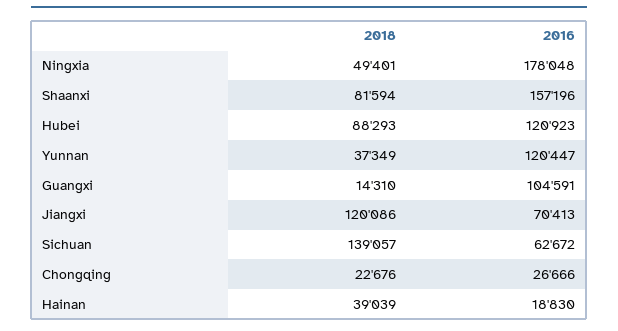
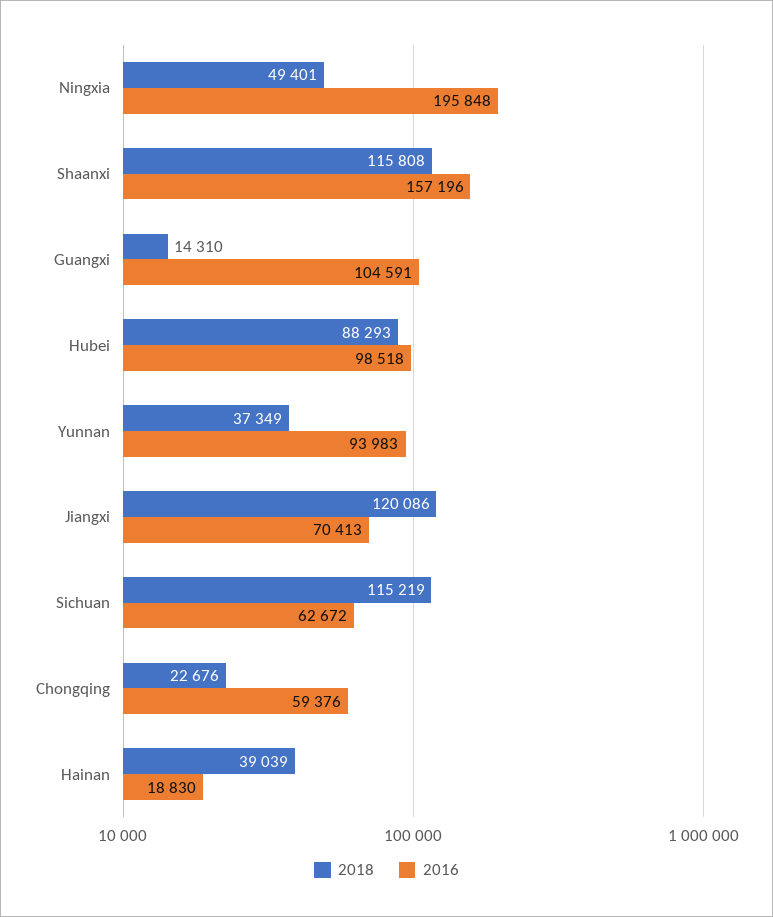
  {
    "2018": {
      "Ningxia": 49401,
-     "Shaanxi": 81594,
+     "Shaanxi": 115808,
      "Hubei": 88293,
      "Yunnan": 37349,
      "Guangxi": 14310,
      "Jiangxi": 120086,
-     "Sichuan": 139057,
+     "Sichuan": 115219,
      "Chongqing": 22676,
      "Hainan": 39039
    },
    "2016": {
-     "Ningxia": 178048,
+     "Ningxia": 195848,
      "Shaanxi": 157196,
-     "Hubei": 120923,
+     "Hubei": 98518,
-     "Yunnan": 120447,
+     "Yunnan": 93983,
      "Guangxi": 104591,
      "Jiangxi": 70413,
      "Sichuan": 62672,
-     "Chongqing": 26666,
+     "Chongqing": 59376,
      "Hainan": 18830
    }
  }

